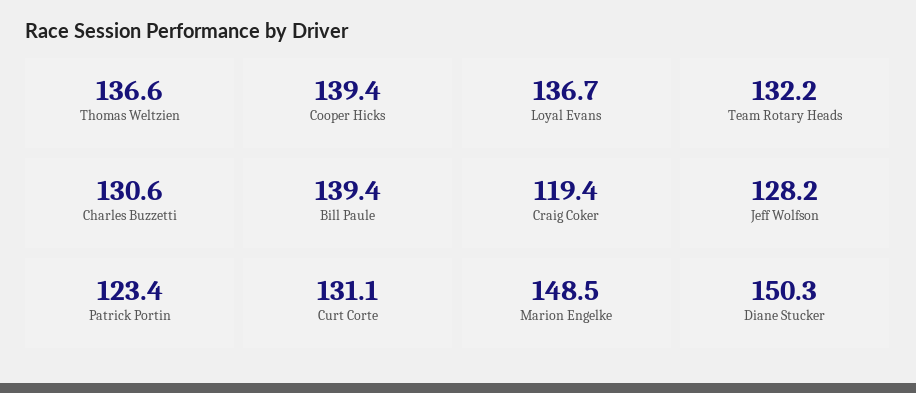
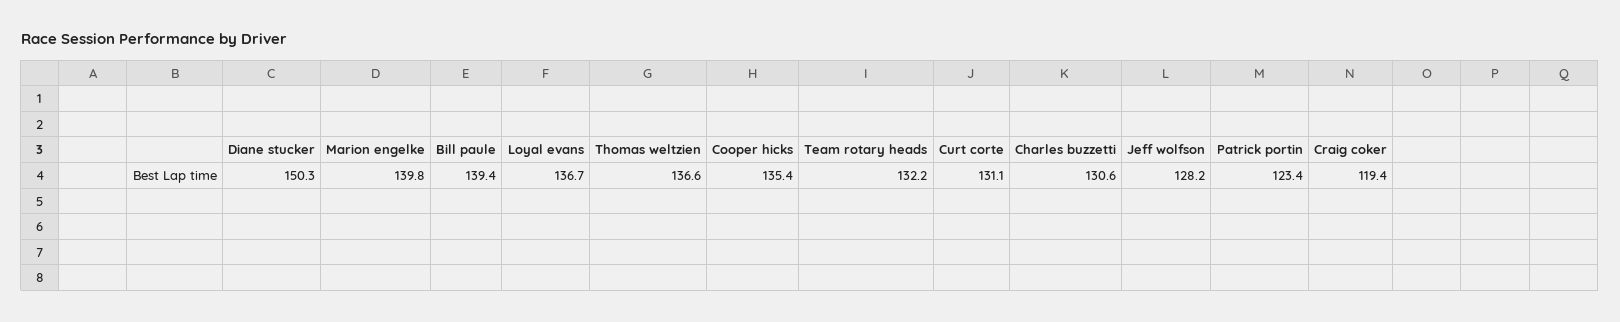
  {
    "Thomas Weltzien": 136.6,
-   "Cooper Hicks": 139.4,
+   "Cooper Hicks": 135.4,
    "Loyal Evans": 136.7,
    "Team Rotary Heads": 132.2,
    "Charles Buzzetti": 130.6,
    "Bill Paule": 139.4,
    "Craig Coker": 119.4,
    "Jeff Wolfson": 128.2,
    "Patrick Portin": 123.4,
    "Curt Corte": 131.1,
-   "Marion Engelke": 148.5,
+   "Marion Engelke": 139.8,
    "Diane Stucker": 150.3
  }

